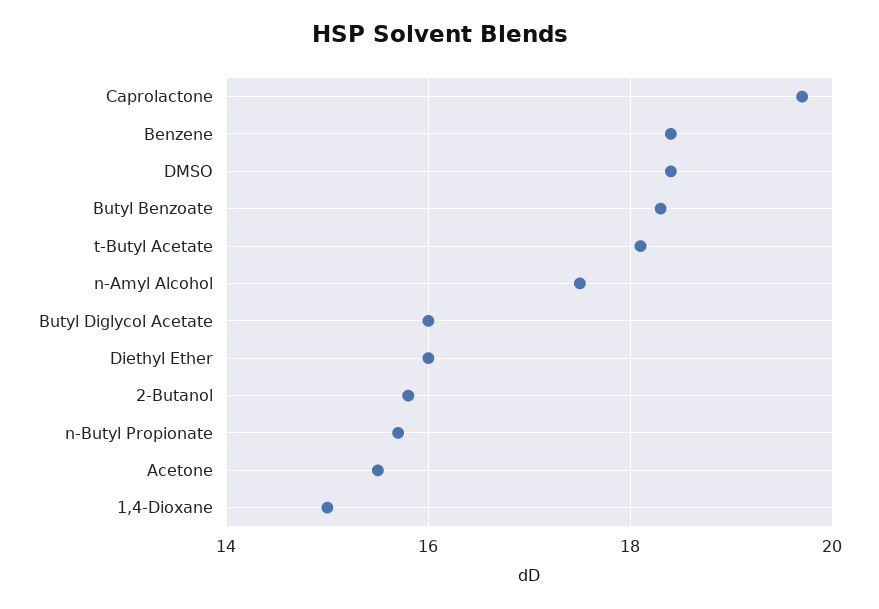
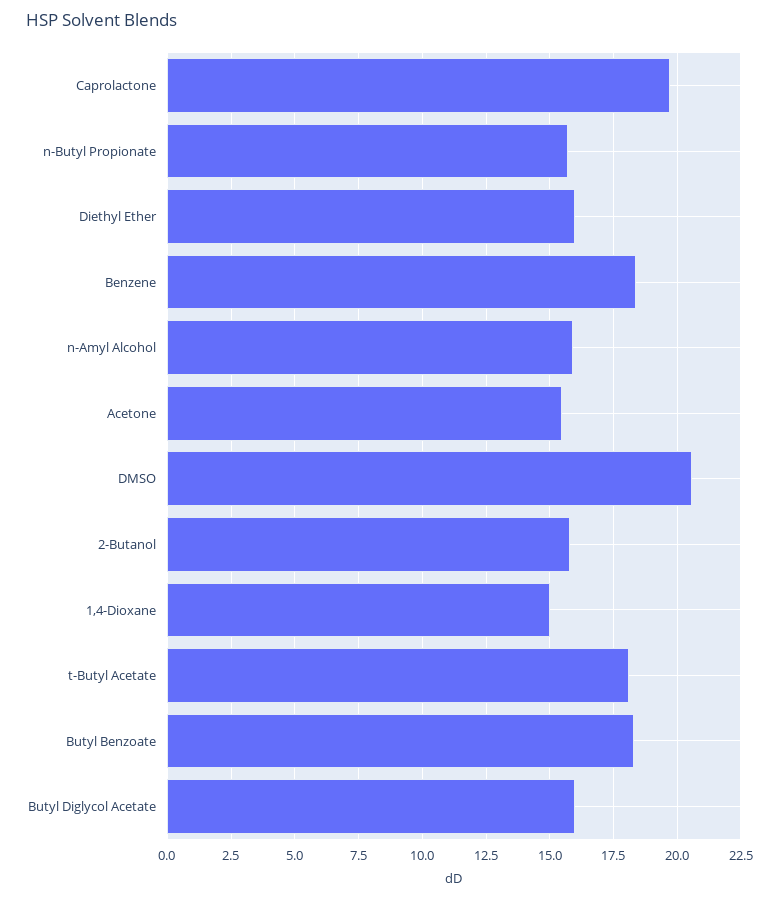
  {
    "Caprolactone": 19.5,
    "Benzene": 18.5,
-   "DMSO": 18.5,
+   "DMSO": 20.5,
    "Butyl Benzoate": 18.5,
    "t-Butyl Acetate": 18,
-   "n-Amyl Alcohol": 17.5,
+   "n-Amyl Alcohol": 16,
    "Butyl Diglycol Acetate": 16,
    "Diethyl Ether": 16,
    "2-Butanol": 16,
    "n-Butyl Propionate": 15.5,
    "Acetone": 15.5,
    "1,4-Dioxane": 15
  }

